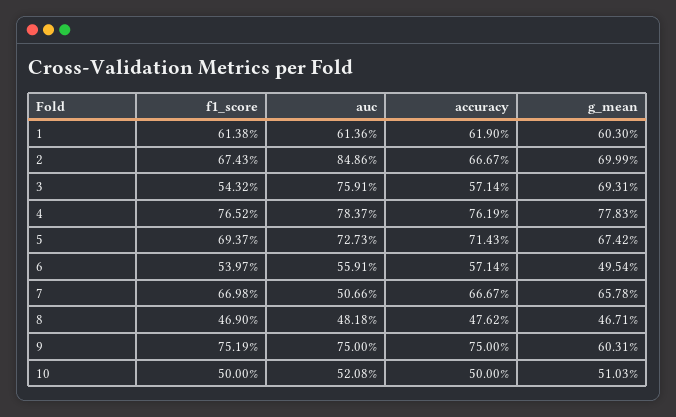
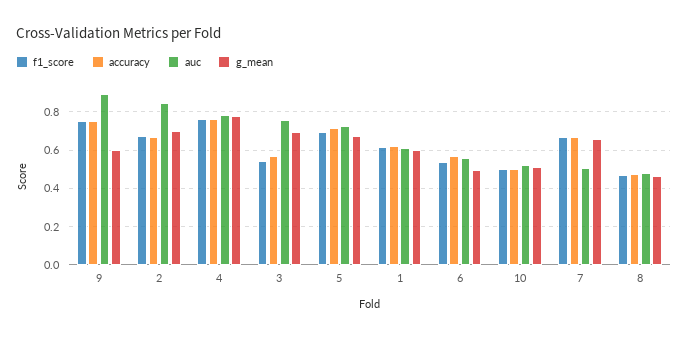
  {
    "f1_score": {
      "1": 0.6138,
      "2": 0.6743,
      "3": 0.5432,
      "4": 0.7652,
      "5": 0.6937,
      "6": 0.5397,
      "7": 0.6698,
      "8": 0.469,
      "9": 0.7519,
      "10": 0.5
    },
    "auc": {
      "1": 0.6136,
      "2": 0.8486,
      "3": 0.7591,
      "4": 0.7837,
      "5": 0.7273,
      "6": 0.5591,
      "7": 0.5066,
      "8": 0.4818,
-     "9": 0.75,
+     "9": 0.9,
      "10": 0.5208
    },
    "accuracy": {
      "1": 0.619,
      "2": 0.6667,
      "3": 0.5714,
      "4": 0.7619,
      "5": 0.7143,
      "6": 0.5714,
      "7": 0.6667,
      "8": 0.4762,
      "9": 0.75,
      "10": 0.5
    },
    "g_mean": {
      "1": 0.603,
      "2": 0.6999,
      "3": 0.6931,
      "4": 0.7783,
      "5": 0.6742,
      "6": 0.4954,
      "7": 0.6578,
      "8": 0.4671,
      "9": 0.6031,
      "10": 0.5103
    }
  }

